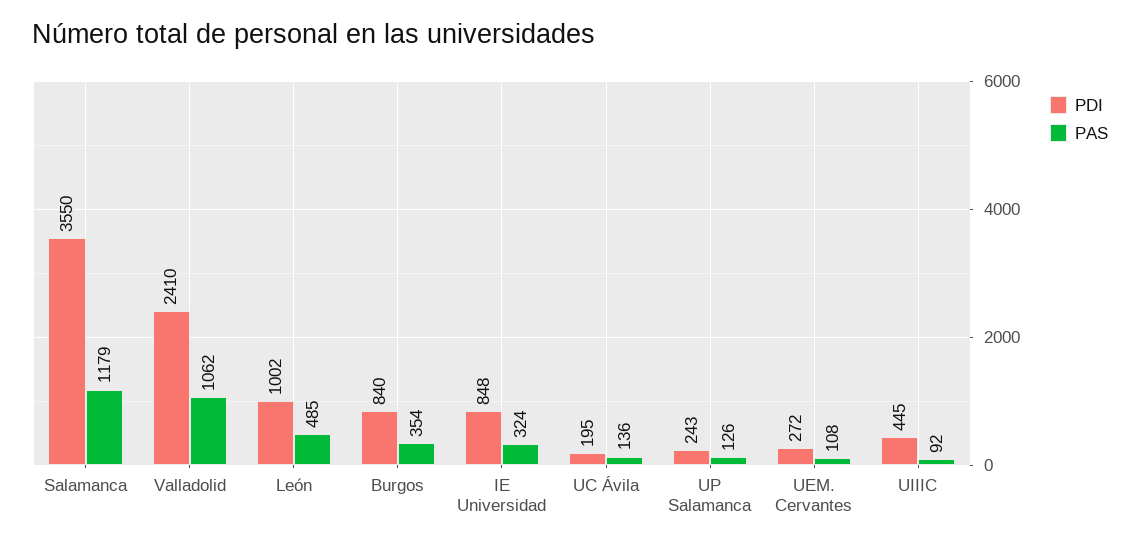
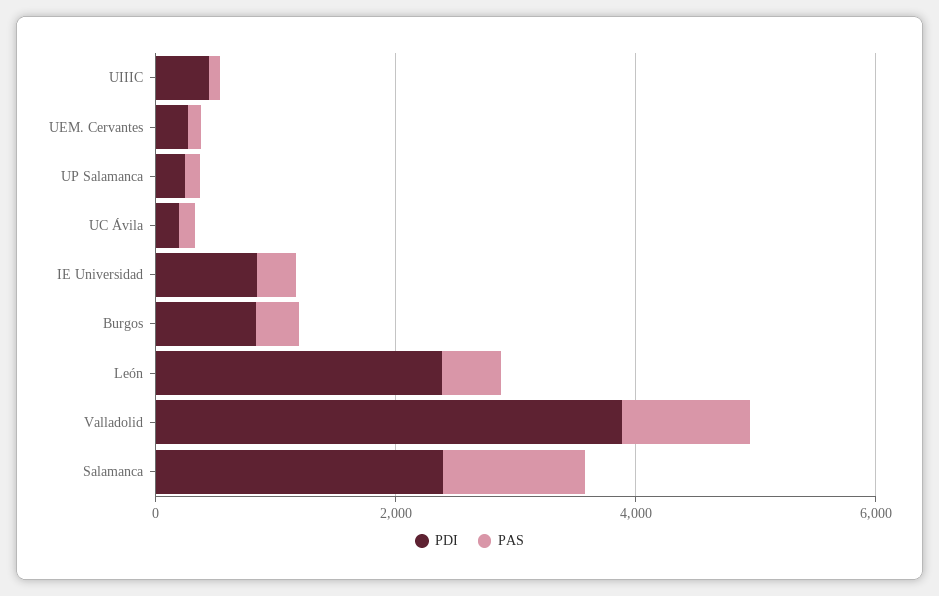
  {
    "PDI": {
-     "Salamanca": 3550,
+     "Salamanca": 2500,
-     "Valladolid": 2410,
+     "Valladolid": 4000,
-     "León": 1002,
+     "León": 2500,
      "Burgos": 840,
      "IE Universidad": 848,
      "UC Ávila": 195,
      "UP Salamanca": 243,
      "UEM. Cervantes": 272,
      "UIIIC": 445
    },
    "PAS": {
      "Salamanca": 1179,
      "Valladolid": 1062,
      "León": 485,
      "Burgos": 354,
      "IE Universidad": 324,
      "UC Ávila": 136,
      "UP Salamanca": 126,
      "UEM. Cervantes": 108,
      "UIIIC": 92
    }
  }

